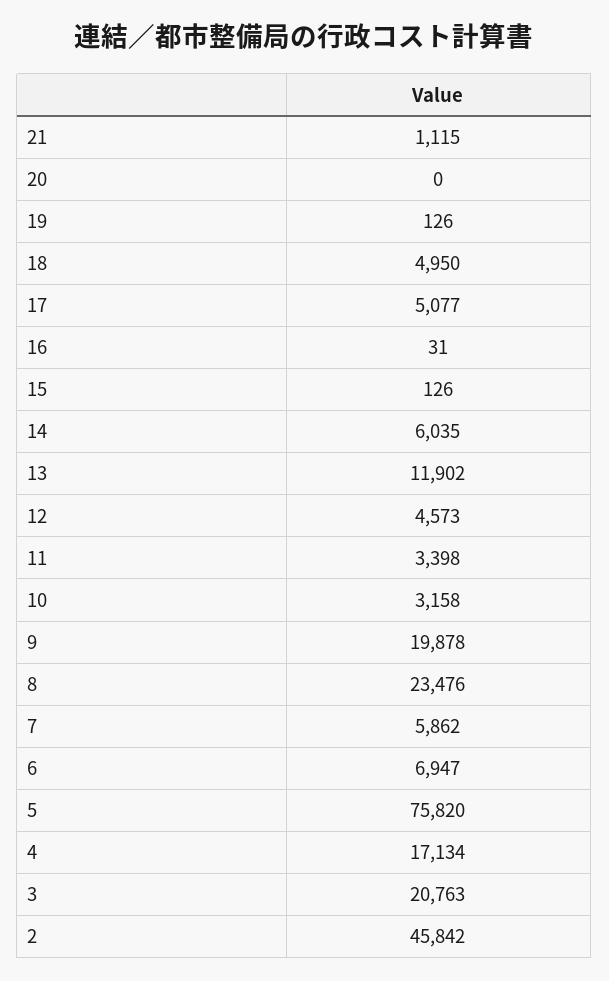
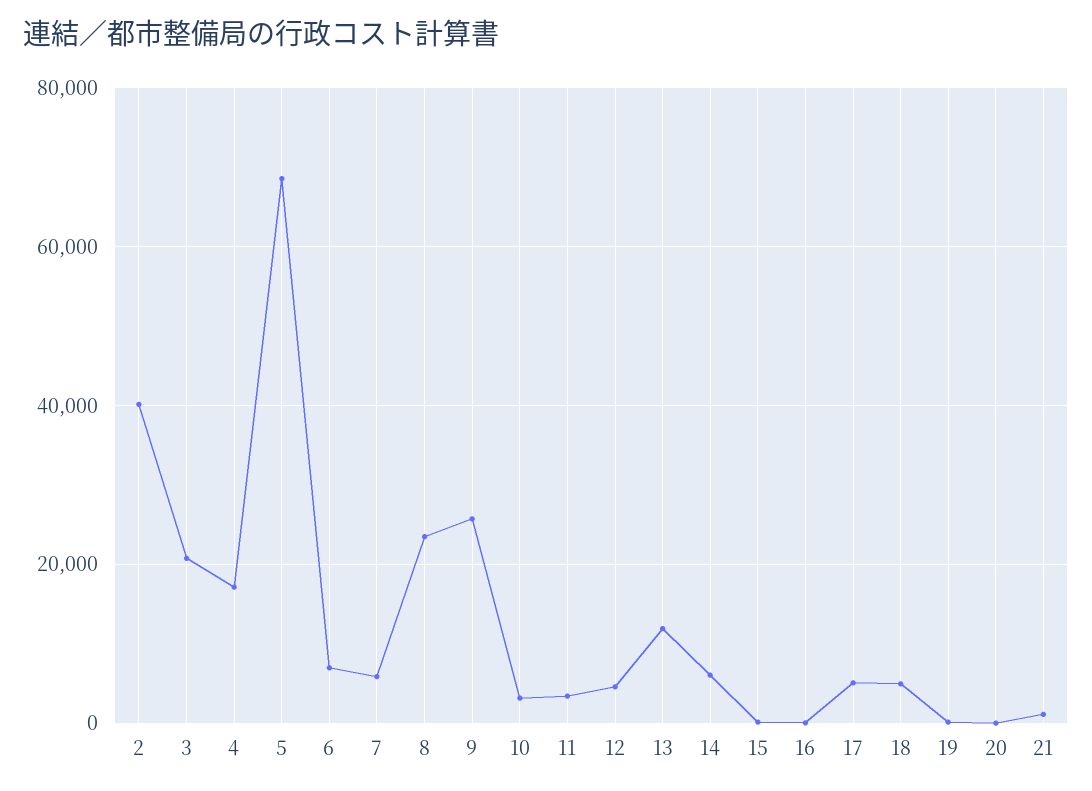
  {
    "21": 1115,
    "20": 0,
    "19": 126,
    "18": 4950,
    "17": 5077,
    "16": 31,
    "15": 126,
    "14": 6035,
    "13": 11902,
    "12": 4573,
    "11": 3398,
    "10": 3158,
-   "9": 19878,
+   "9": 26000,
    "8": 23476,
    "7": 5862,
    "6": 6947,
-   "5": 75820,
+   "5": 68000,
    "4": 17134,
    "3": 20763,
-   "2": 45842
+   "2": 40000
  }

